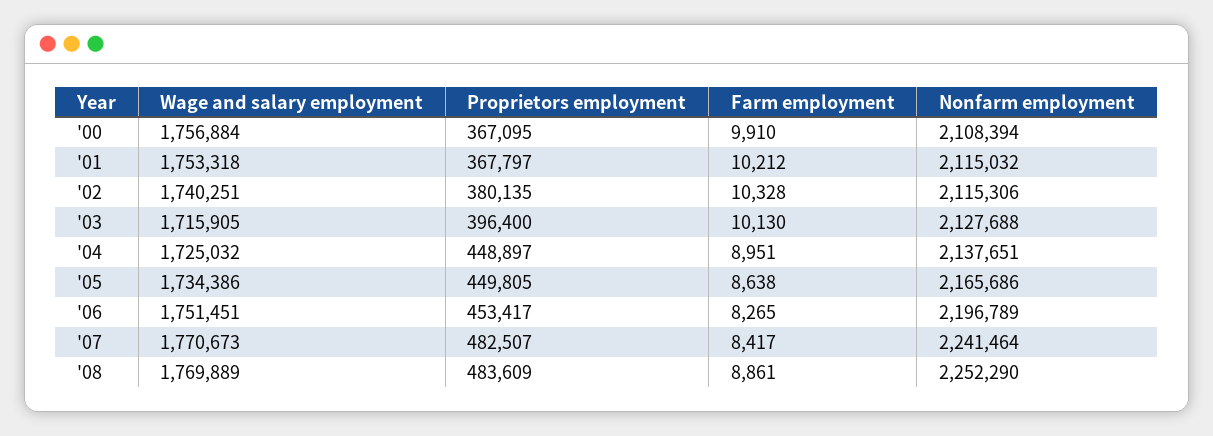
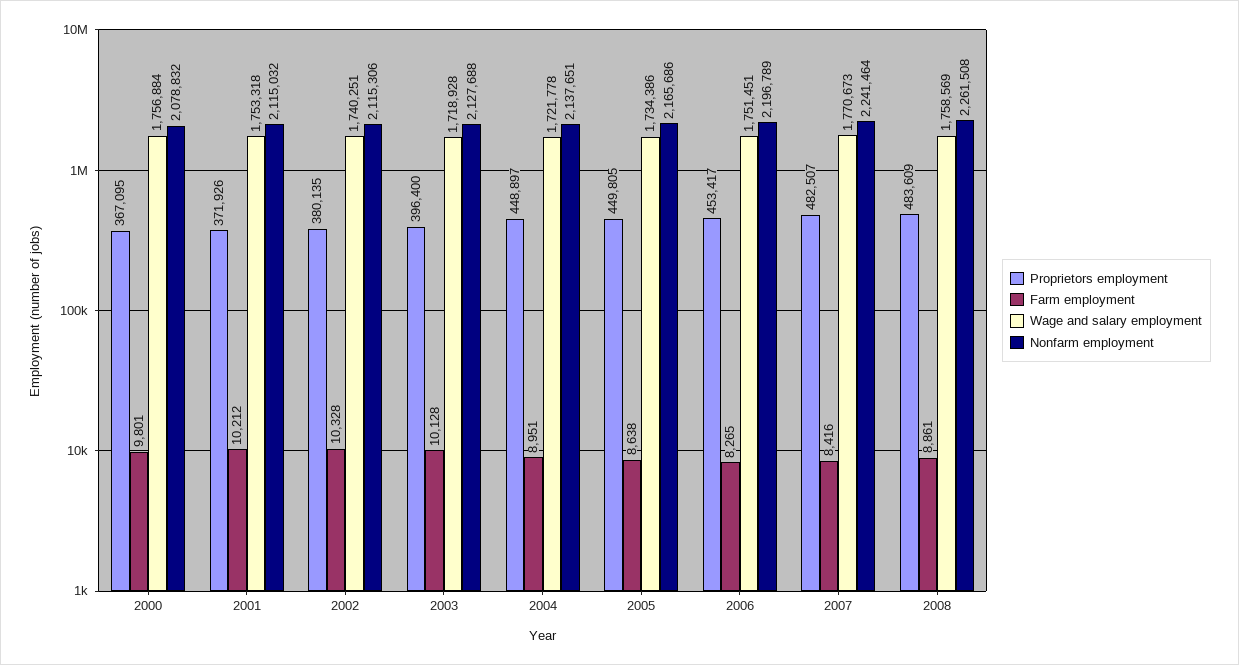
  {
    "Wage and salary employment": {
      "'00": 1756884,
      "'01": 1753318,
      "'02": 1740251,
-     "'03": 1715905,
+     "'03": 1718928,
-     "'04": 1725032,
+     "'04": 1721778,
      "'05": 1734386,
      "'06": 1751451,
      "'07": 1770673,
-     "'08": 1769889
+     "'08": 1758569
    },
    "Proprietors employment": {
      "'00": 367095,
-     "'01": 367797,
+     "'01": 371926,
      "'02": 380135,
      "'03": 396400,
      "'04": 448897,
      "'05": 449805,
      "'06": 453417,
      "'07": 482507,
      "'08": 483609
    },
    "Farm employment": {
-     "'00": 9910,
+     "'00": 9801,
      "'01": 10212,
      "'02": 10328,
-     "'03": 10130,
+     "'03": 10128,
      "'04": 8951,
      "'05": 8638,
      "'06": 8265,
-     "'07": 8417,
+     "'07": 8416,
      "'08": 8861
    },
    "Nonfarm employment": {
-     "'00": 2108394,
+     "'00": 2078832,
      "'01": 2115032,
      "'02": 2115306,
      "'03": 2127688,
      "'04": 2137651,
      "'05": 2165686,
      "'06": 2196789,
      "'07": 2241464,
-     "'08": 2252290
+     "'08": 2261508
    }
  }

